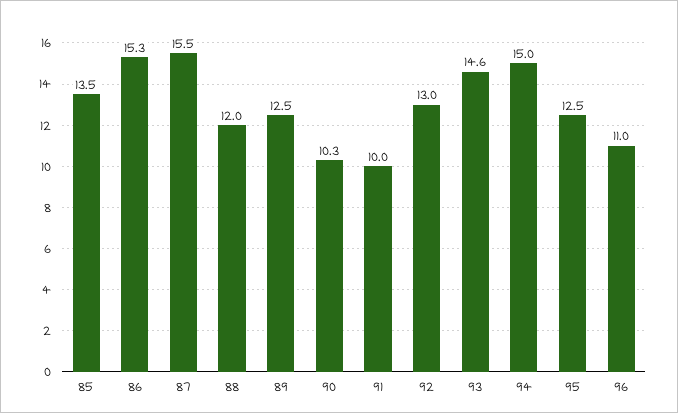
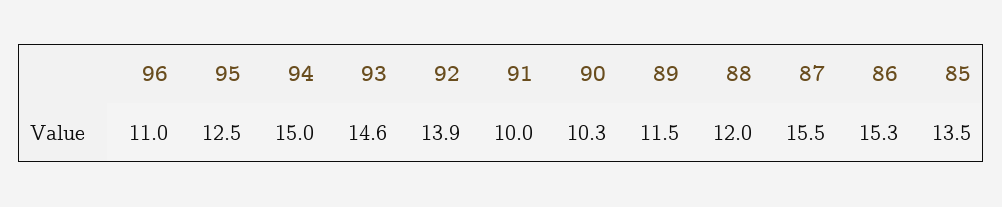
  {
    "85": 13.5,
    "86": 15.3,
    "87": 15.5,
    "88": 12,
-   "89": 12.5,
+   "89": 11.5,
    "90": 10.3,
    "91": 10,
-   "92": 13,
+   "92": 13.9,
    "93": 14.6,
    "94": 15,
    "95": 12.5,
    "96": 11
  }

